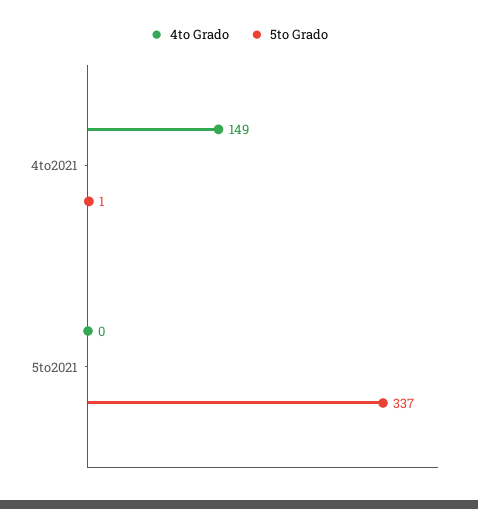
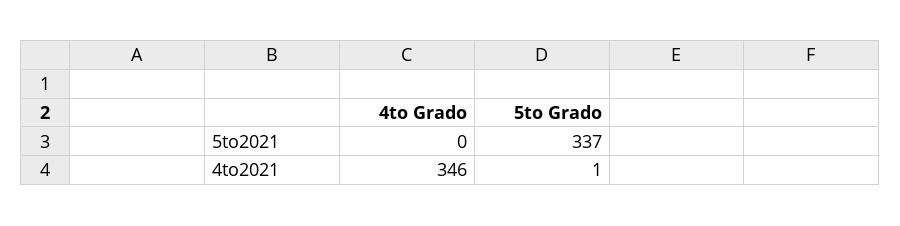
  {
    "4to Grado": {
-     "4to2021": 149,
+     "4to2021": 346,
      "5to2021": 0
    },
    "5to Grado": {
      "4to2021": 1,
      "5to2021": 337
    }
  }

